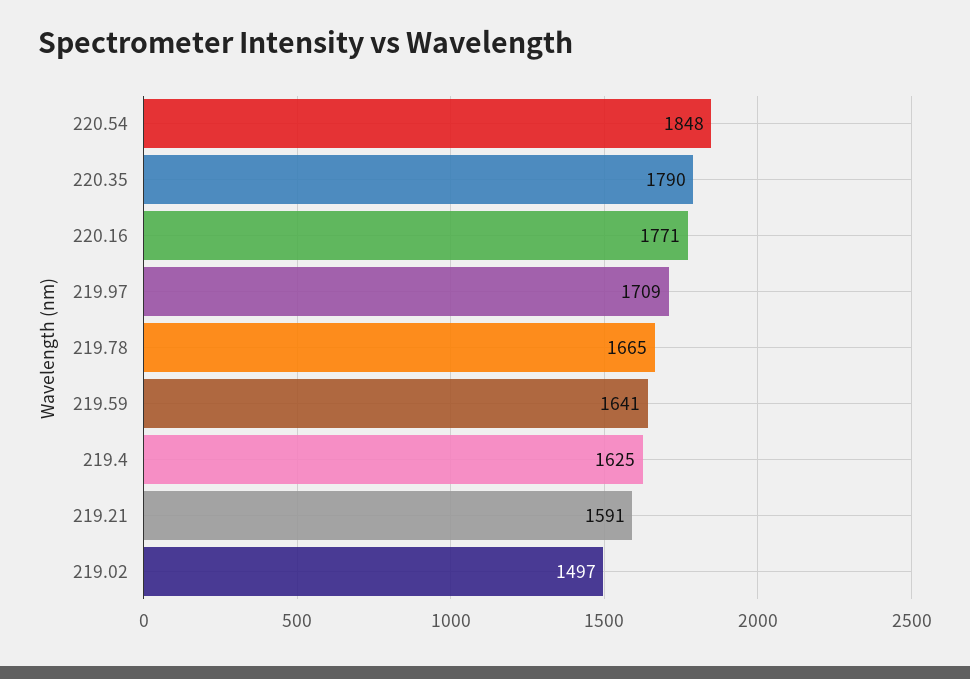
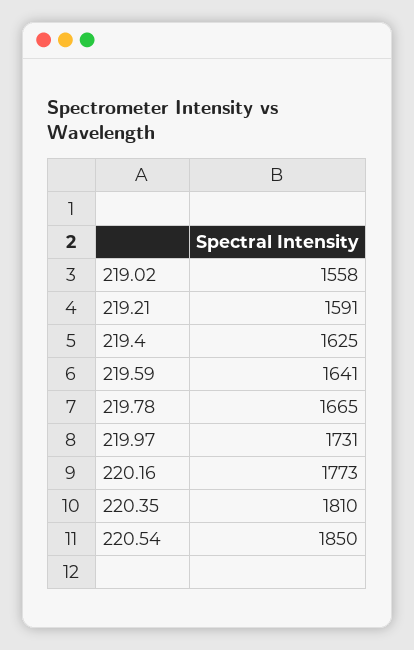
  {
-   "220.54": 1848,
+   "220.54": 1850,
-   "220.35": 1790,
+   "220.35": 1810,
-   "220.16": 1771,
+   "220.16": 1773,
-   "219.97": 1709,
+   "219.97": 1731,
    "219.78": 1665,
    "219.59": 1641,
    "219.4": 1625,
    "219.21": 1591,
-   "219.02": 1497
+   "219.02": 1558
  }

